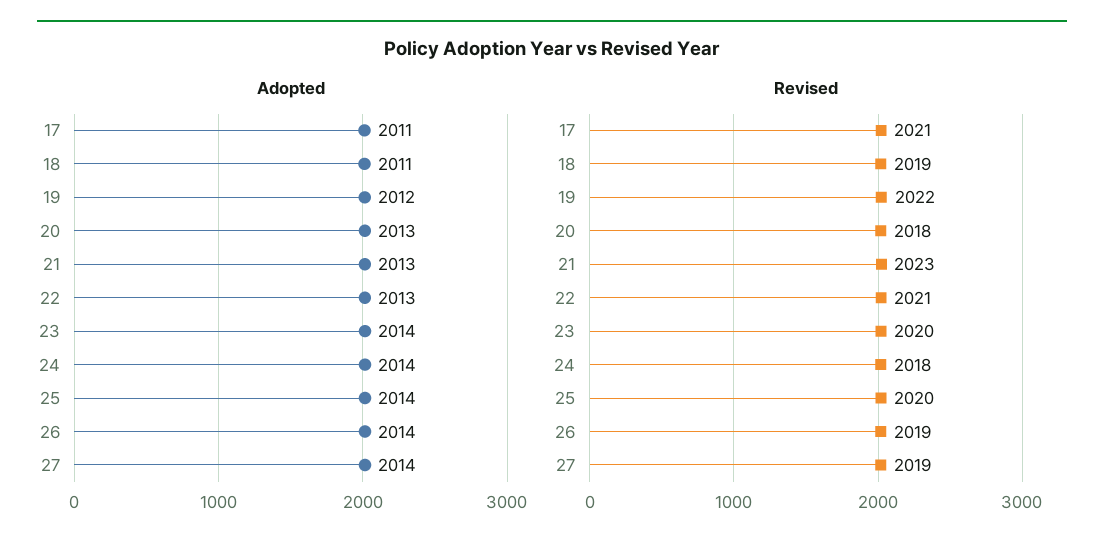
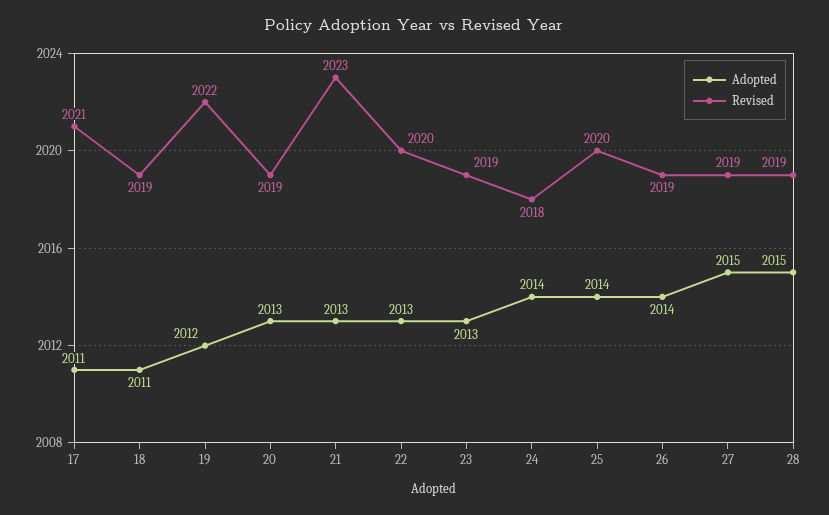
  {
    "Adopted": {
      "17": 2011,
      "18": 2011,
      "19": 2012,
      "20": 2013,
      "21": 2013,
      "22": 2013,
-     "23": 2014,
+     "23": 2013,
      "24": 2014,
      "25": 2014,
      "26": 2014,
-     "27": 2014
+     "27": 2015,
+     "28": 2015
    },
    "Revised": {
      "17": 2021,
      "18": 2019,
      "19": 2022,
-     "20": 2018,
+     "20": 2019,
      "21": 2023,
-     "22": 2021,
+     "22": 2020,
-     "23": 2020,
+     "23": 2019,
      "24": 2018,
      "25": 2020,
      "26": 2019,
-     "27": 2019
+     "27": 2019,
+     "28": 2019
    }
  }

